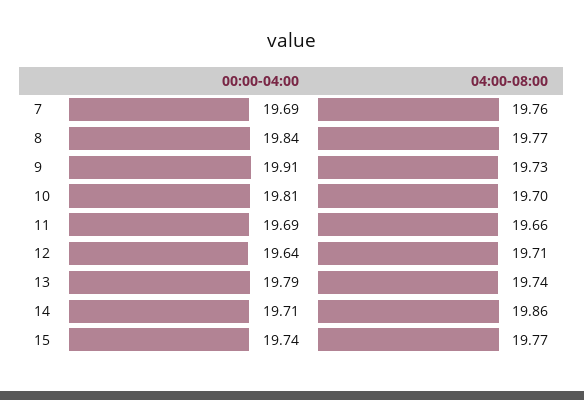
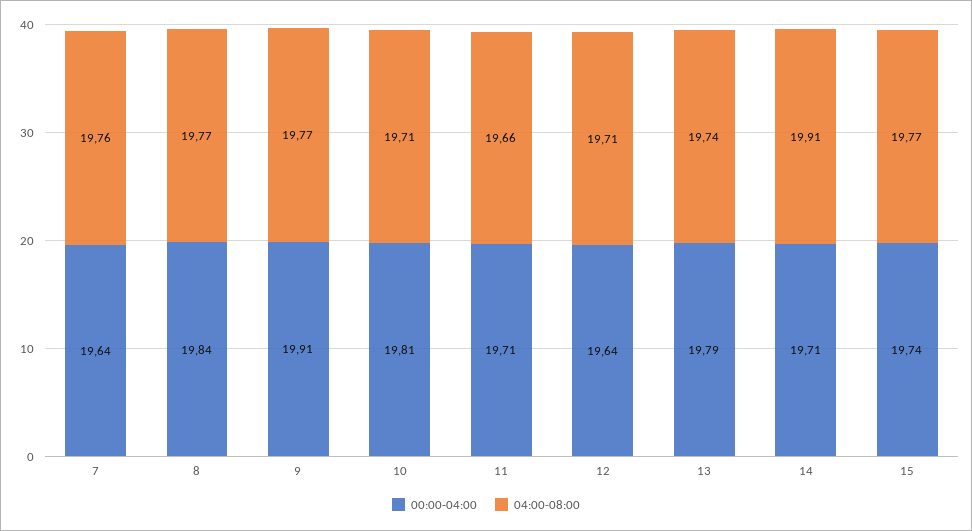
  {
    "00:00-04:00": {
-     "7": 19.69,
+     "7": 19.64,
      "8": 19.84,
      "9": 19.91,
      "10": 19.81,
-     "11": 19.69,
+     "11": 19.71,
      "12": 19.64,
      "13": 19.79,
      "14": 19.71,
      "15": 19.74
    },
    "04:00-08:00": {
      "7": 19.76,
      "8": 19.77,
-     "9": 19.73,
+     "9": 19.77,
-     "10": 19.7,
+     "10": 19.71,
      "11": 19.66,
      "12": 19.71,
      "13": 19.74,
-     "14": 19.86,
+     "14": 19.91,
      "15": 19.77
    }
  }

